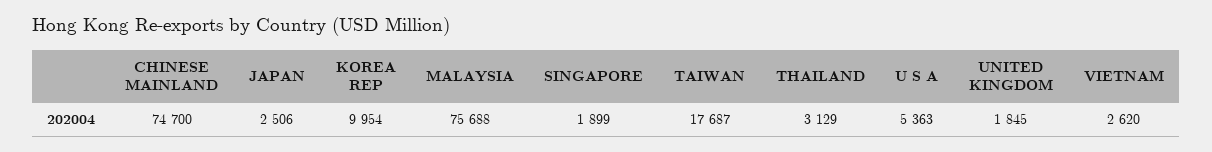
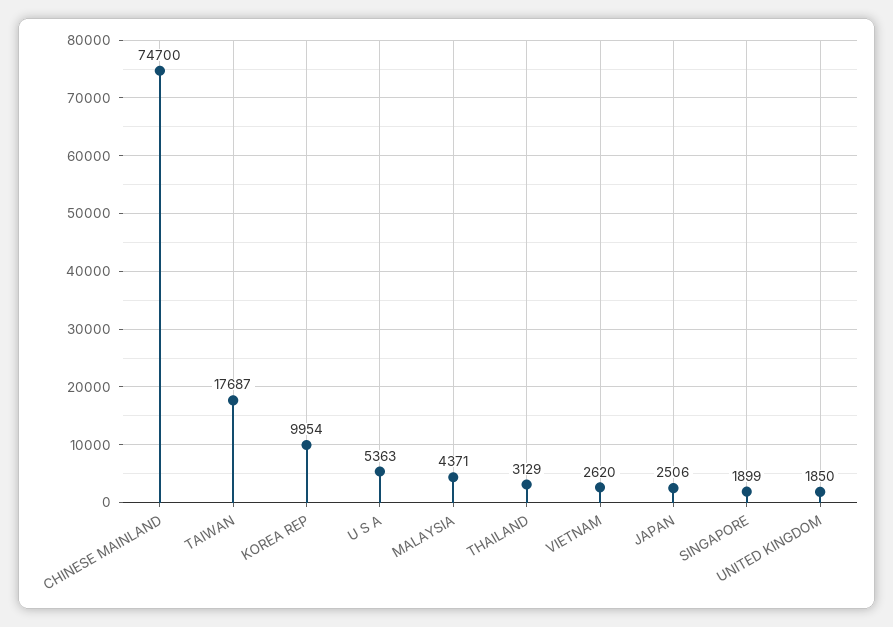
  {
    "CHINESE MAINLAND": 74700,
    "JAPAN": 2506,
    "KOREA REP": 9954,
-   "MALAYSIA": 75688,
+   "MALAYSIA": 4371,
    "SINGAPORE": 1899,
    "TAIWAN": 17687,
    "THAILAND": 3129,
    "U S A": 5363,
-   "UNITED KINGDOM": 1845,
+   "UNITED KINGDOM": 1850,
    "VIETNAM": 2620
  }

